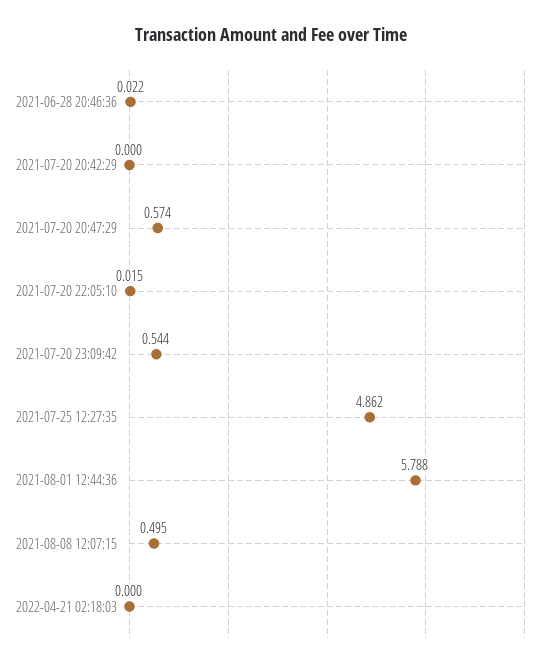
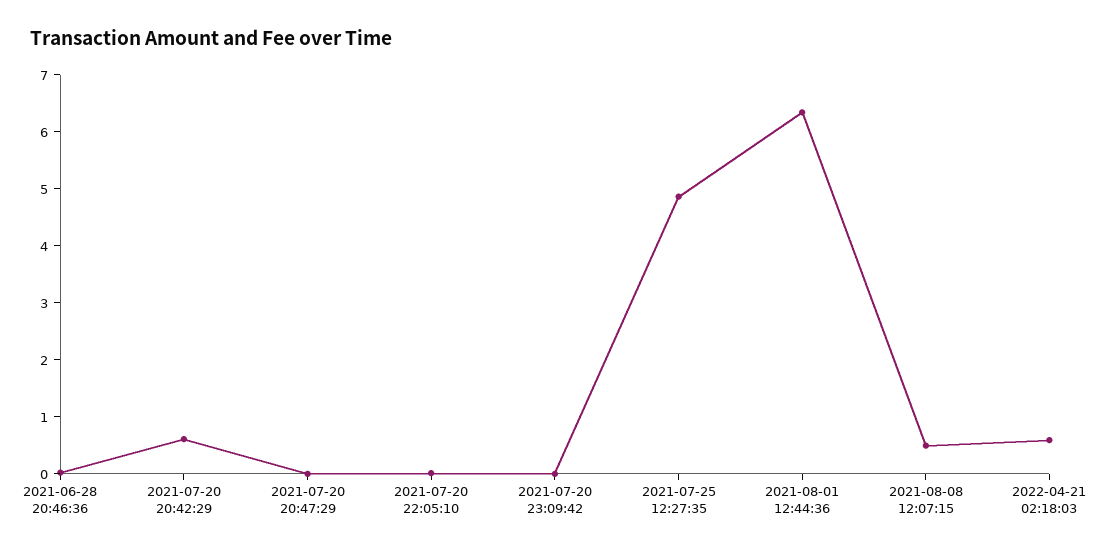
  {
    "2021-06-28 20:46:36": 0.022,
-   "2021-07-20 20:42:29": 0,
+   "2021-07-20 20:42:29": 0.6,
-   "2021-07-20 20:47:29": 0.574,
+   "2021-07-20 20:47:29": 0,
    "2021-07-20 22:05:10": 0.015,
-   "2021-07-20 23:09:42": 0.544,
+   "2021-07-20 23:09:42": 0,
    "2021-07-25 12:27:35": 4.862,
-   "2021-08-01 12:44:36": 5.788,
+   "2021-08-01 12:44:36": 6.4,
    "2021-08-08 12:07:15": 0.495,
-   "2022-04-21 02:18:03": 0
+   "2022-04-21 02:18:03": 0.6
  }

